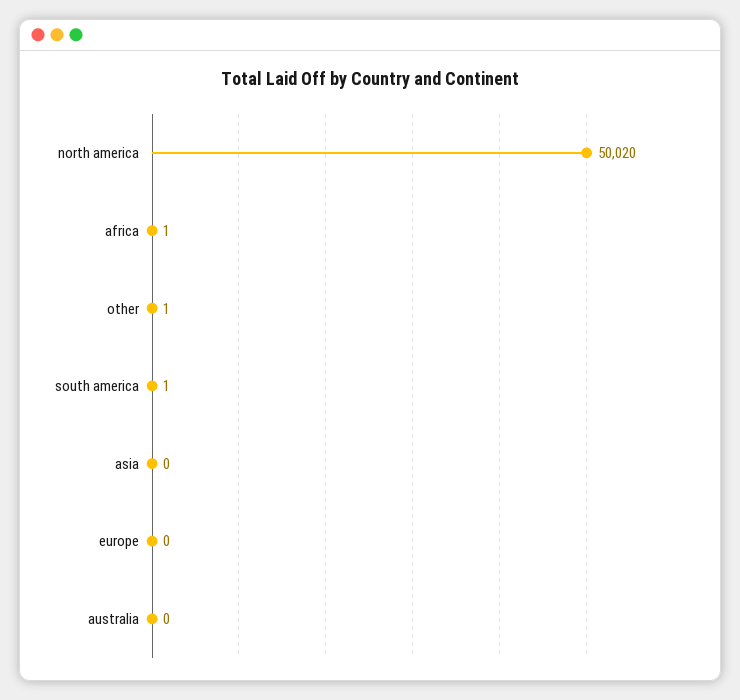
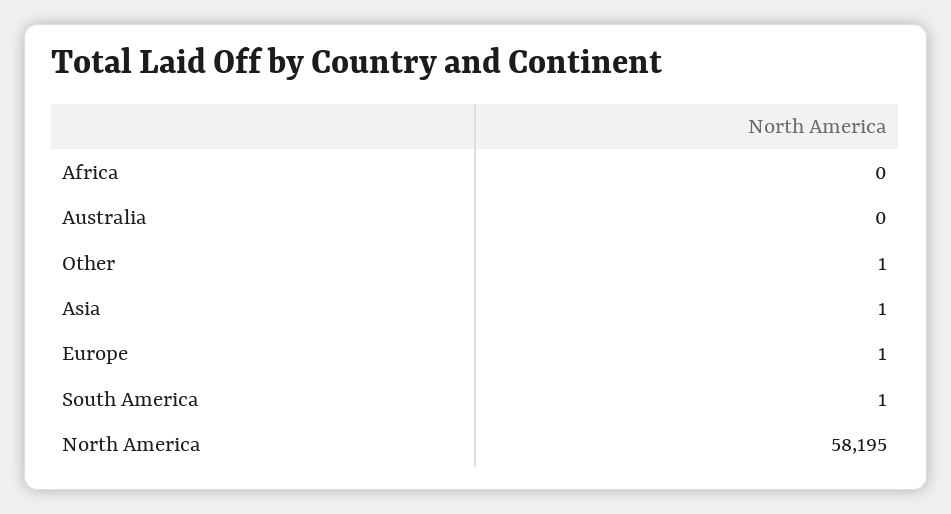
  {
-   "north america": 50020,
+   "north america": 58195,
-   "africa": 1,
+   "africa": 0,
    "other": 1,
    "south america": 1,
-   "asia": 0,
+   "asia": 1,
-   "europe": 0,
+   "europe": 1,
    "australia": 0
  }

